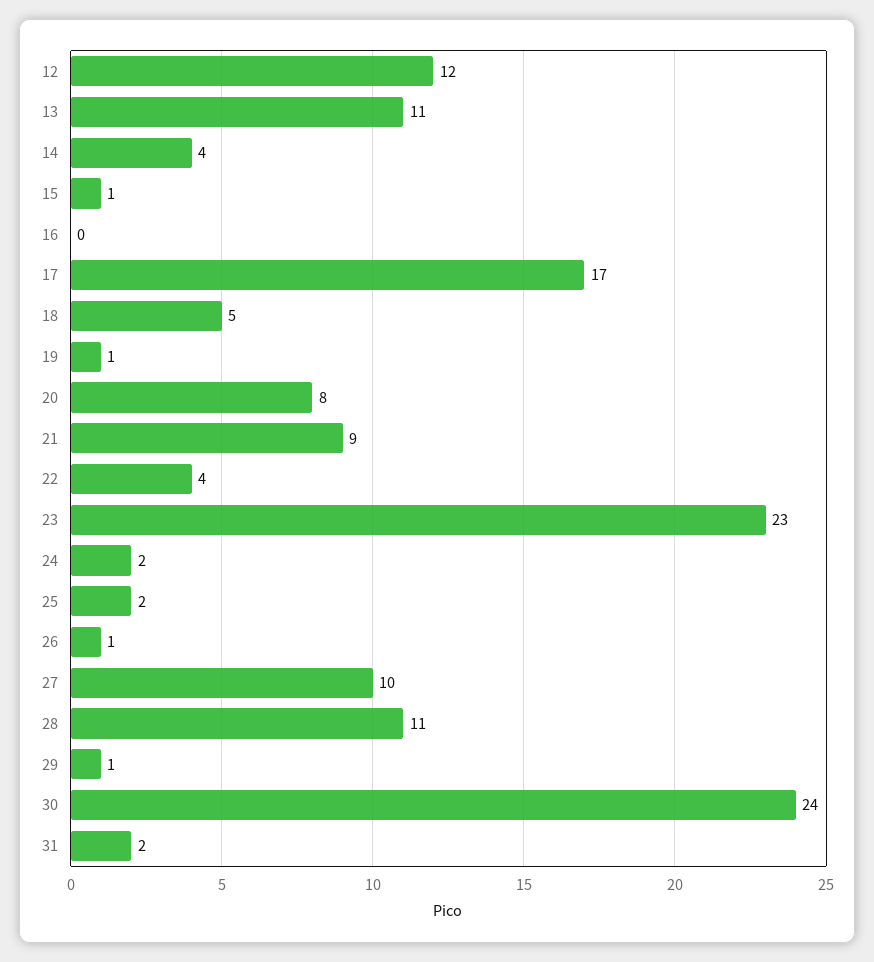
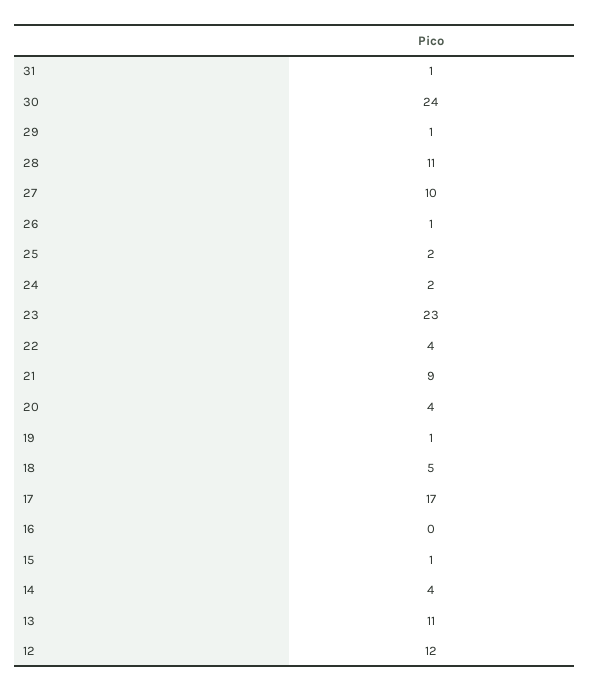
  {
    "12": 12,
    "13": 11,
    "14": 4,
    "15": 1,
    "16": 0,
    "17": 17,
    "18": 5,
    "19": 1,
-   "20": 8,
+   "20": 4,
    "21": 9,
    "22": 4,
    "23": 23,
    "24": 2,
    "25": 2,
    "26": 1,
    "27": 10,
    "28": 11,
    "29": 1,
    "30": 24,
-   "31": 2
+   "31": 1
  }

